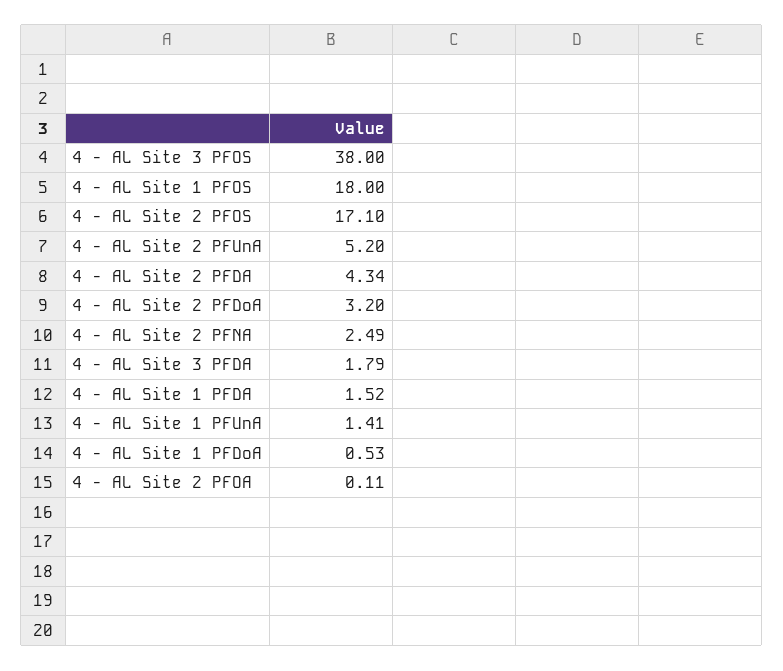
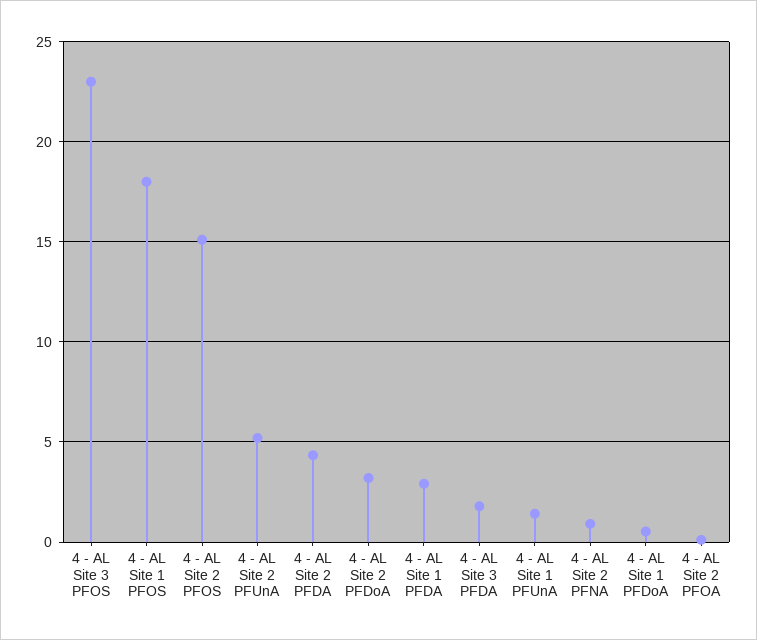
  {
-   "4 - AL Site 3 PFOS": 38,
+   "4 - AL Site 3 PFOS": 23,
    "4 - AL Site 1 PFOS": 18,
-   "4 - AL Site 2 PFOS": 17.1,
+   "4 - AL Site 2 PFOS": 15,
    "4 - AL Site 2 PFUnA": 5.2,
    "4 - AL Site 2 PFDA": 4.34,
    "4 - AL Site 2 PFDoA": 3.2,
-   "4 - AL Site 2 PFNA": 2.49,
+   "4 - AL Site 2 PFNA": 1,
    "4 - AL Site 3 PFDA": 1.79,
-   "4 - AL Site 1 PFDA": 1.52,
+   "4 - AL Site 1 PFDA": 3,
    "4 - AL Site 1 PFUnA": 1.41,
    "4 - AL Site 1 PFDoA": 0.53,
    "4 - AL Site 2 PFOA": 0.11
  }

